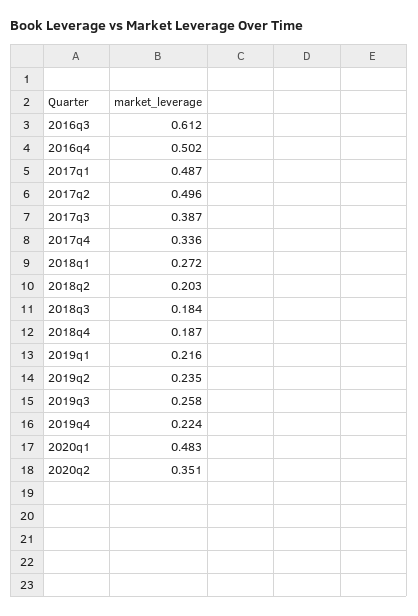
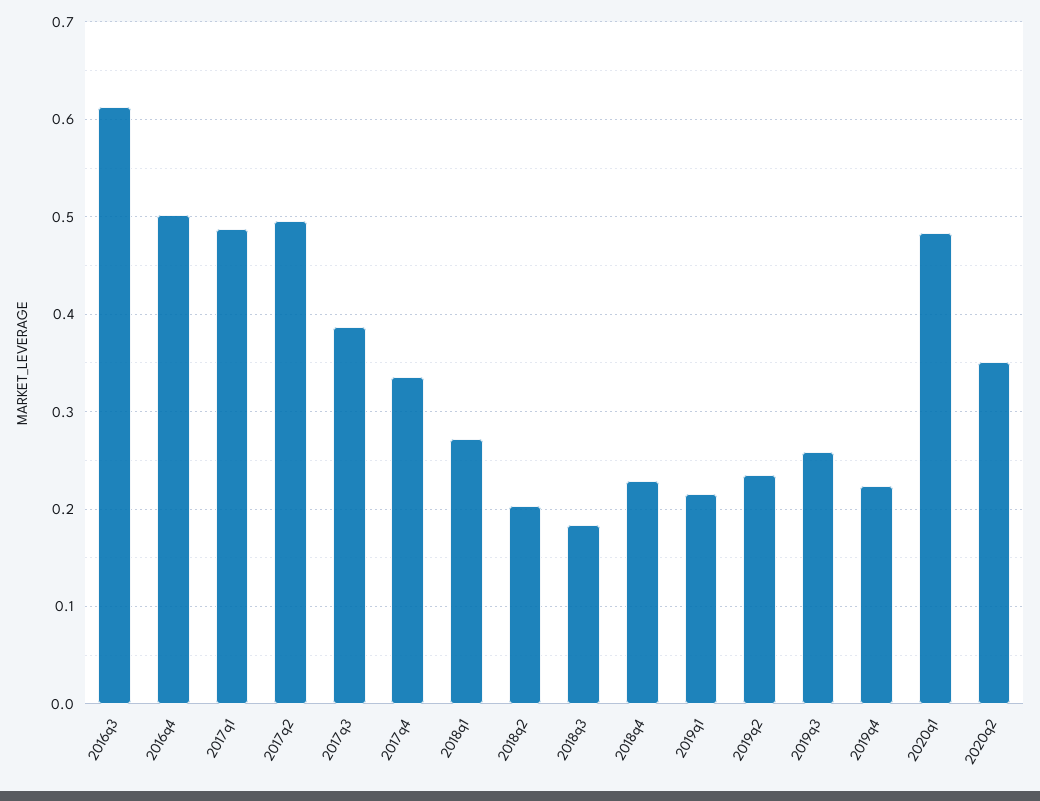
  {
    "2016q3": 0.612,
    "2016q4": 0.502,
    "2017q1": 0.487,
    "2017q2": 0.496,
    "2017q3": 0.387,
    "2017q4": 0.336,
    "2018q1": 0.272,
    "2018q2": 0.203,
    "2018q3": 0.184,
-   "2018q4": 0.187,
+   "2018q4": 0.23,
    "2019q1": 0.216,
    "2019q2": 0.235,
    "2019q3": 0.258,
    "2019q4": 0.224,
    "2020q1": 0.483,
    "2020q2": 0.351
  }

